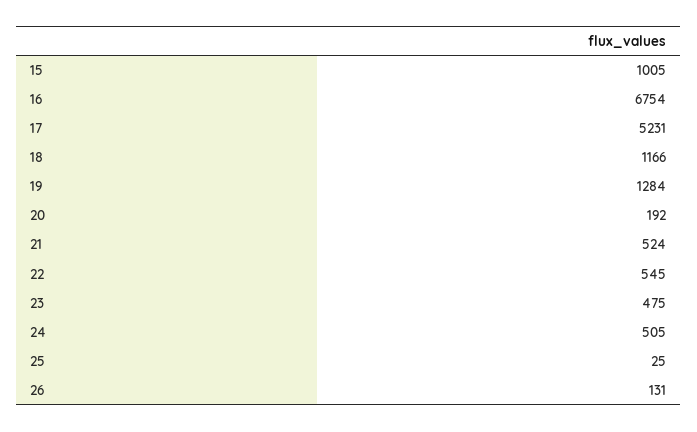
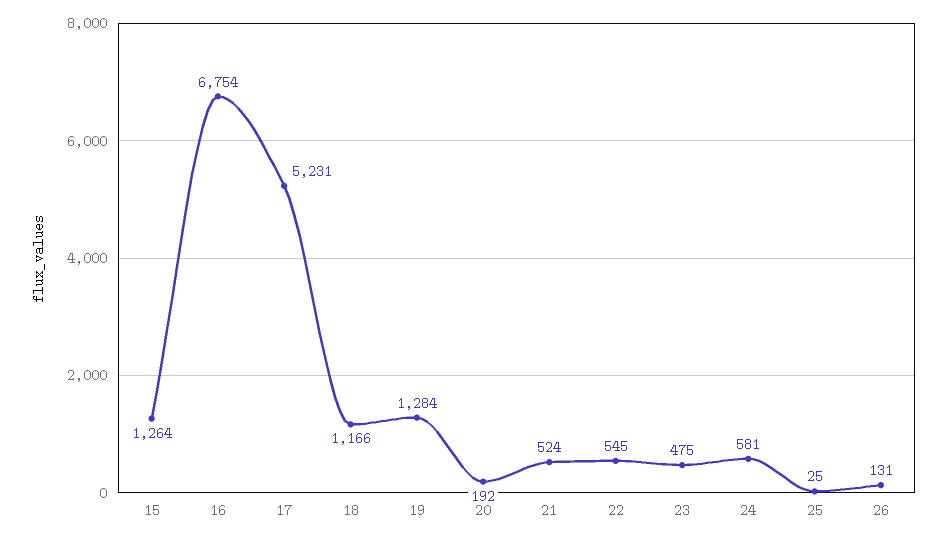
  {
-   "15": 1005,
+   "15": 1264,
    "16": 6754,
    "17": 5231,
    "18": 1166,
    "19": 1284,
    "20": 192,
    "21": 524,
    "22": 545,
    "23": 475,
-   "24": 505,
+   "24": 581,
    "25": 25,
    "26": 131
  }

